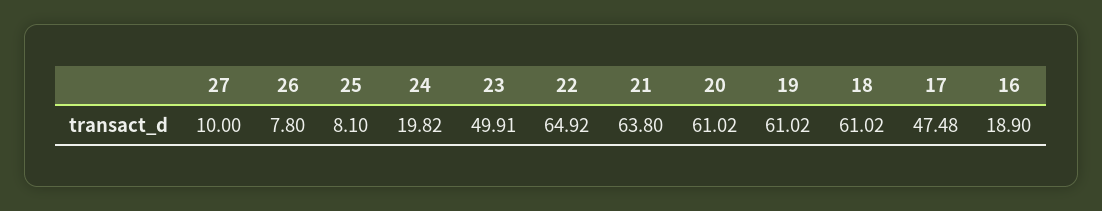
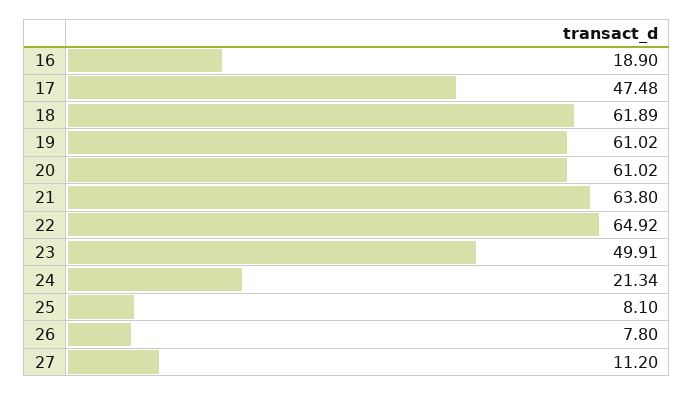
  {
-   "27": 10,
+   "27": 11.2,
    "26": 7.8,
    "25": 8.1,
-   "24": 19.82,
+   "24": 21.34,
    "23": 49.91,
    "22": 64.92,
    "21": 63.8,
    "20": 61.02,
    "19": 61.02,
-   "18": 61.02,
+   "18": 61.89,
    "17": 47.48,
    "16": 18.9
  }

